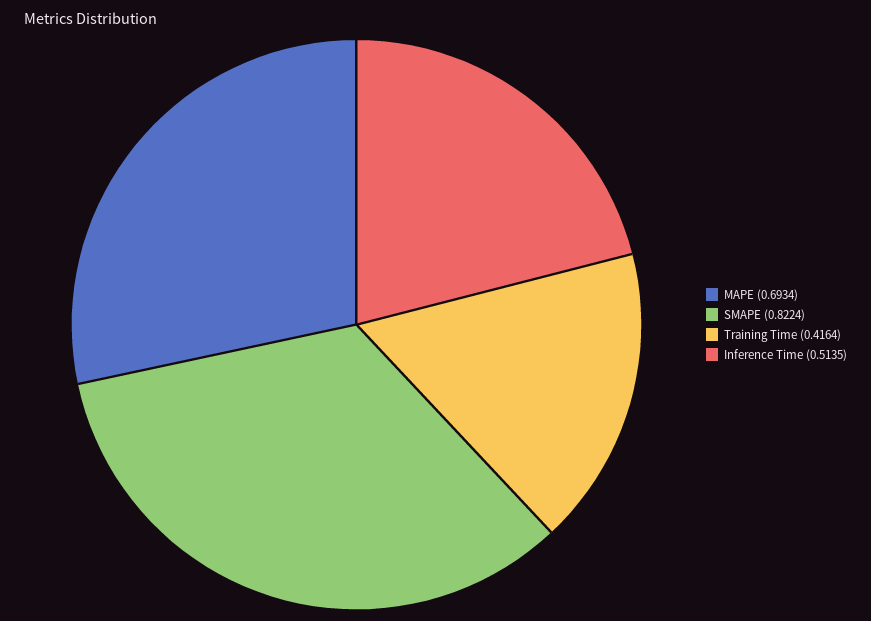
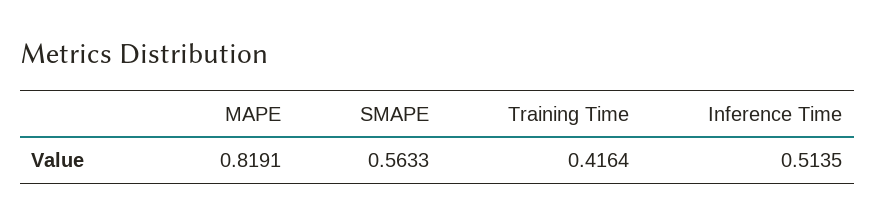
  {
-   "MAPE": 0.6934,
+   "MAPE": 0.8191,
-   "SMAPE": 0.8224,
+   "SMAPE": 0.5633,
    "Training Time": 0.4164,
    "Inference Time": 0.5135
  }

